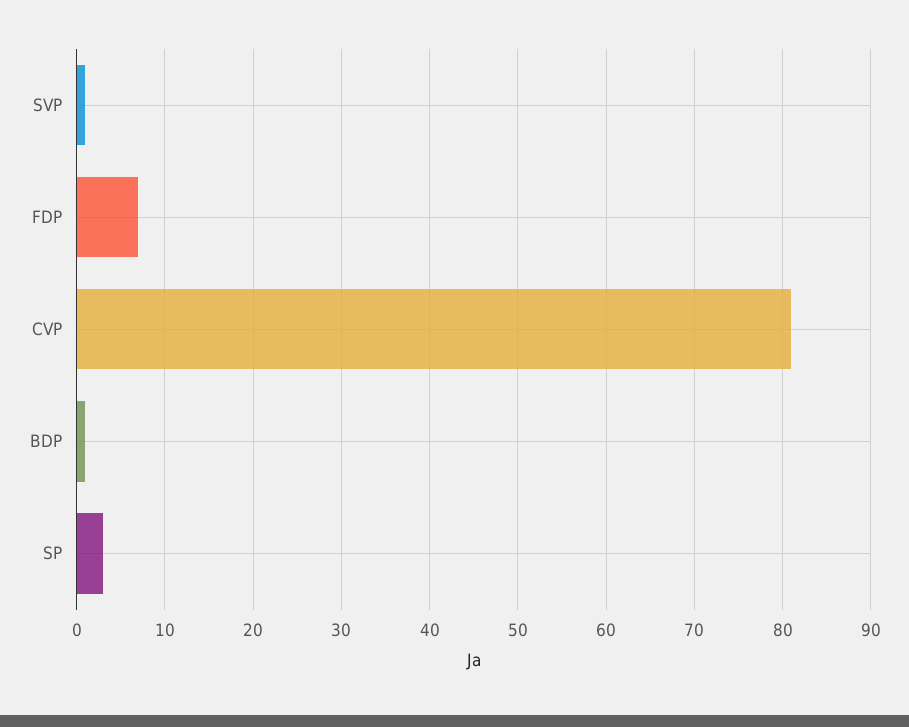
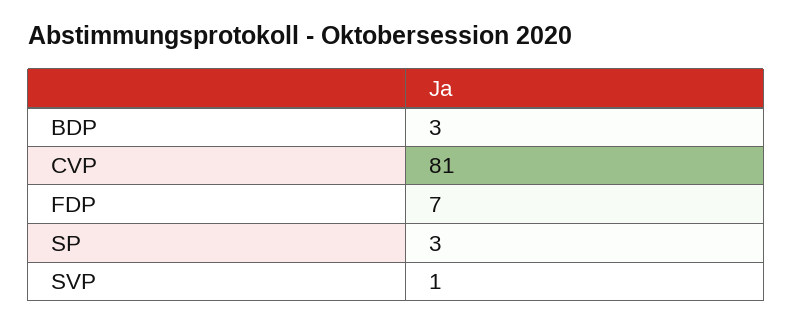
  {
    "SVP": 1,
    "FDP": 7,
    "CVP": 81,
-   "BDP": 1,
+   "BDP": 3,
    "SP": 3
  }

